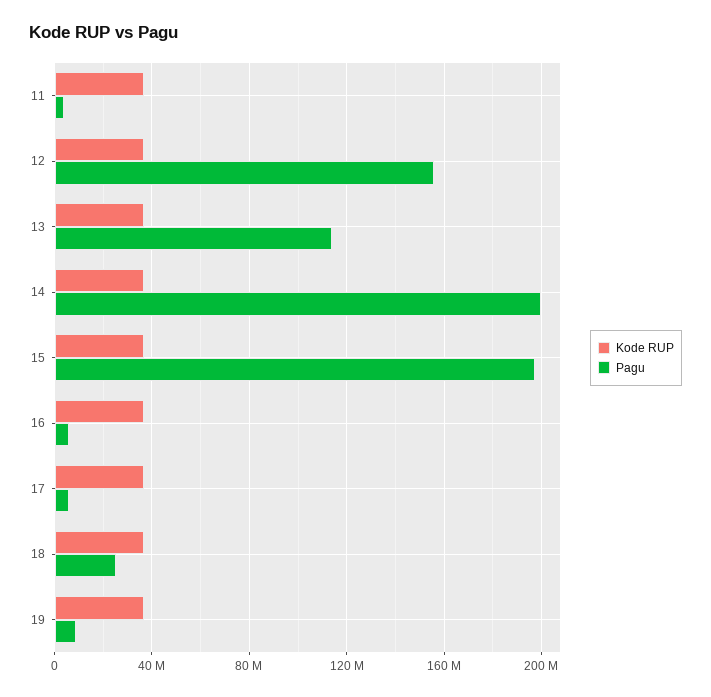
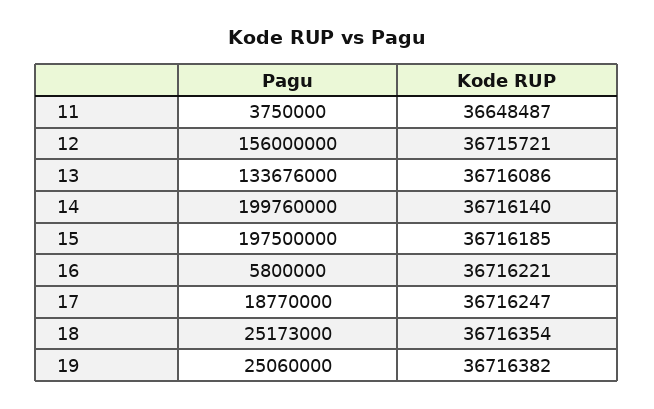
  {
    "Kode RUP": {
      "11": 36648487,
      "12": 36715721,
      "13": 36716086,
      "14": 36716140,
      "15": 36716185,
      "16": 36716221,
      "17": 36716247,
      "18": 36716354,
      "19": 36716382
    },
    "Pagu": {
      "11": 3750000,
      "12": 156000000,
-     "13": 115000000,
+     "13": 133676000,
      "14": 199760000,
      "15": 197500000,
      "16": 5800000,
-     "17": 5000000,
+     "17": 18770000,
      "18": 25173000,
-     "19": 10000000
+     "19": 25060000
    }
  }

